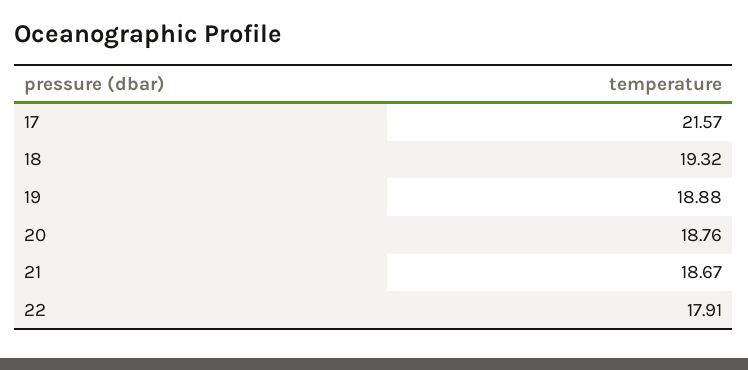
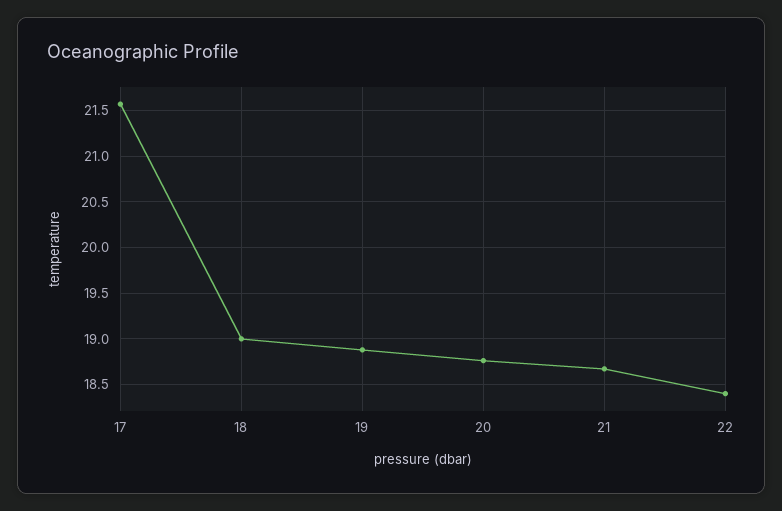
  {
    "17": 21.57,
-   "18": 19.32,
+   "18": 19,
    "19": 18.88,
    "20": 18.76,
    "21": 18.67,
-   "22": 17.91
+   "22": 18.4
  }

